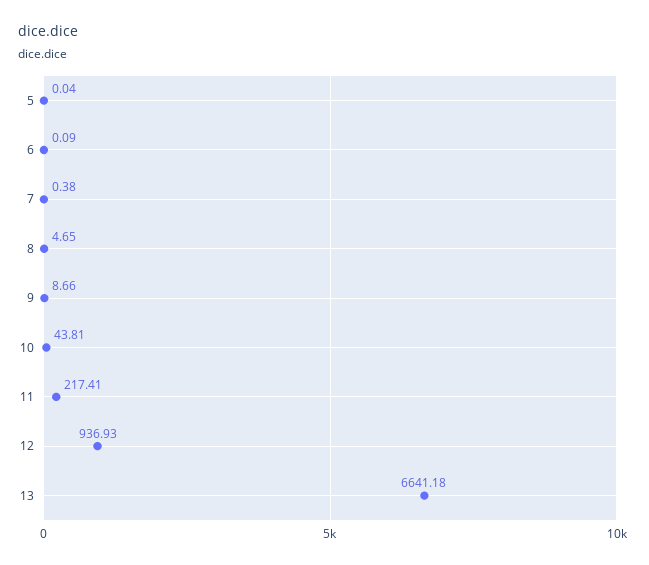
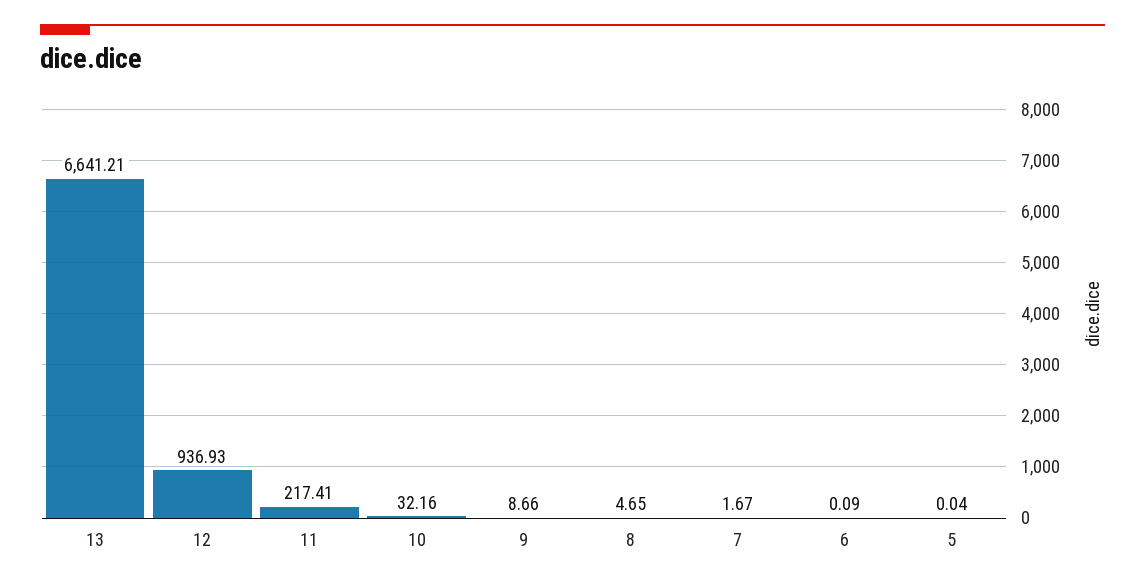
  {
    "5": 0.04,
    "6": 0.09,
-   "7": 0.38,
+   "7": 1.67,
    "8": 4.65,
    "9": 8.66,
-   "10": 43.81,
+   "10": 32.16,
    "11": 217.41,
    "12": 936.93,
-   "13": 6641.18
+   "13": 6641.21
  }

